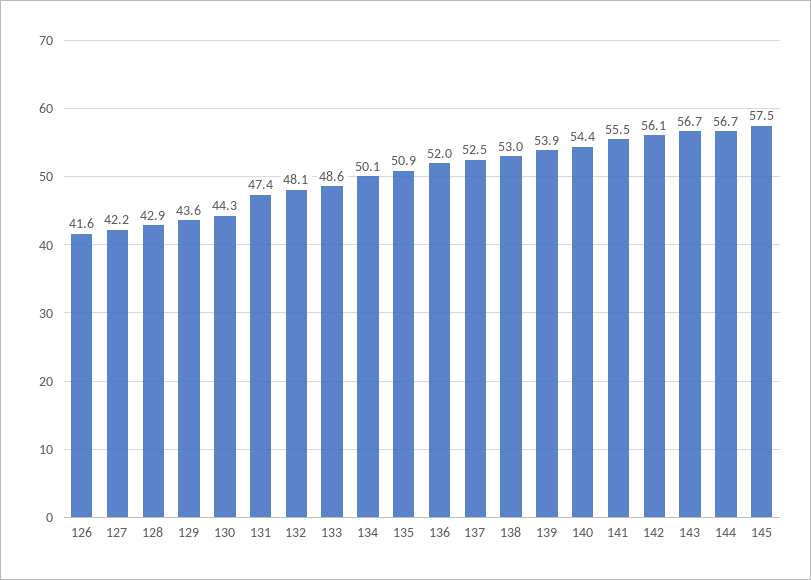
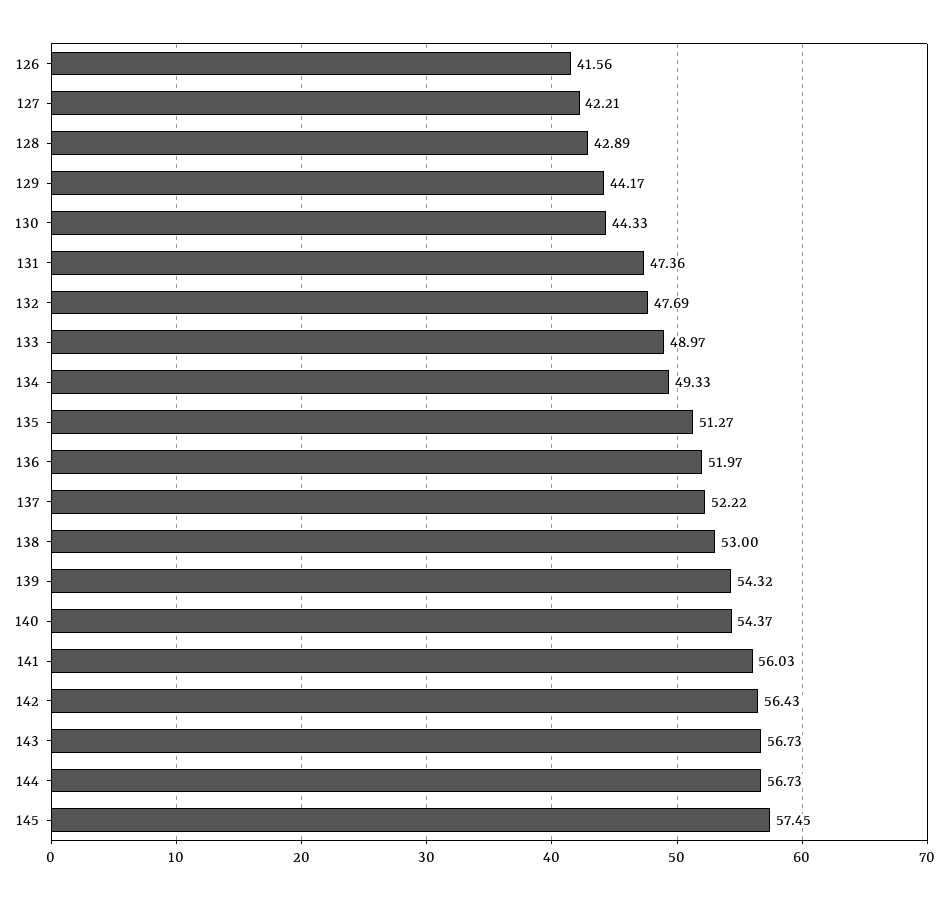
  {
    "126": 41.56,
    "127": 42.21,
    "128": 42.89,
-   "129": 43.6,
+   "129": 44.17,
    "130": 44.33,
    "131": 47.36,
-   "132": 48.1,
+   "132": 47.69,
-   "133": 48.6,
+   "133": 48.97,
-   "134": 50.1,
+   "134": 49.33,
-   "135": 50.9,
+   "135": 51.27,
    "136": 51.97,
-   "137": 52.5,
+   "137": 52.22,
    "138": 53,
-   "139": 53.9,
+   "139": 54.32,
    "140": 54.37,
-   "141": 55.5,
+   "141": 56.03,
-   "142": 56.1,
+   "142": 56.43,
    "143": 56.73,
    "144": 56.73,
    "145": 57.45
  }

